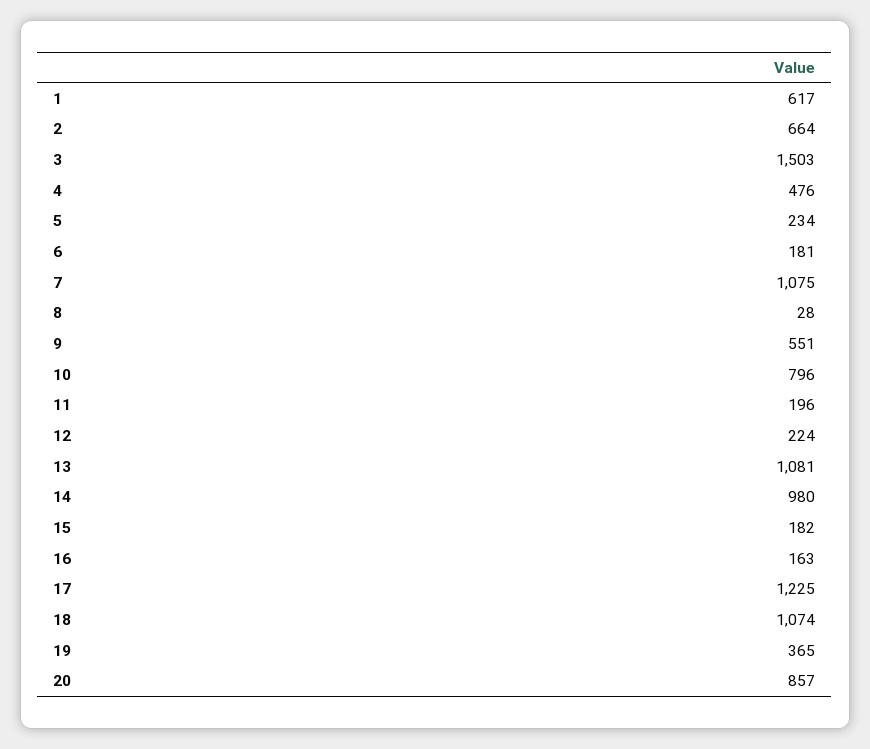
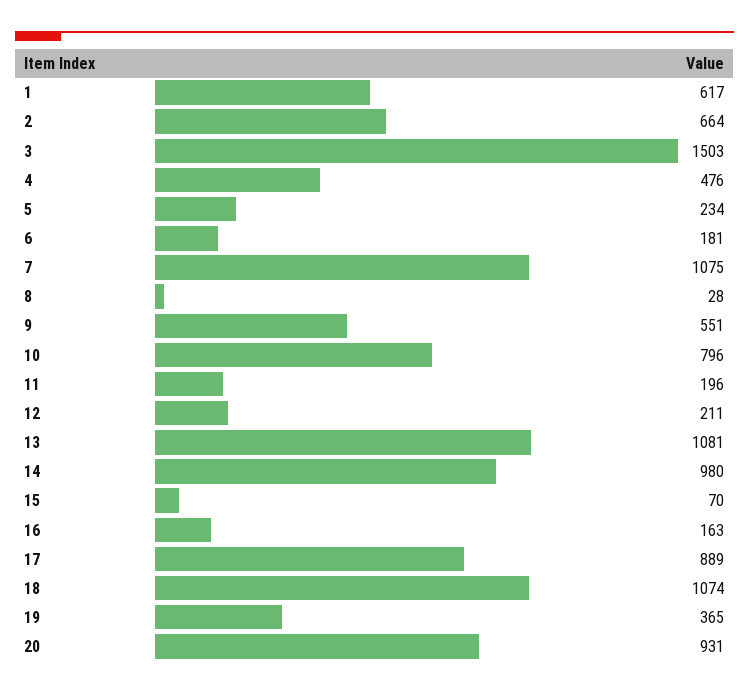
  {
    "1": 617,
    "2": 664,
    "3": 1503,
    "4": 476,
    "5": 234,
    "6": 181,
    "7": 1075,
    "8": 28,
    "9": 551,
    "10": 796,
    "11": 196,
-   "12": 224,
+   "12": 211,
    "13": 1081,
    "14": 980,
-   "15": 182,
+   "15": 70,
    "16": 163,
-   "17": 1225,
+   "17": 889,
    "18": 1074,
    "19": 365,
-   "20": 857
+   "20": 931
  }

